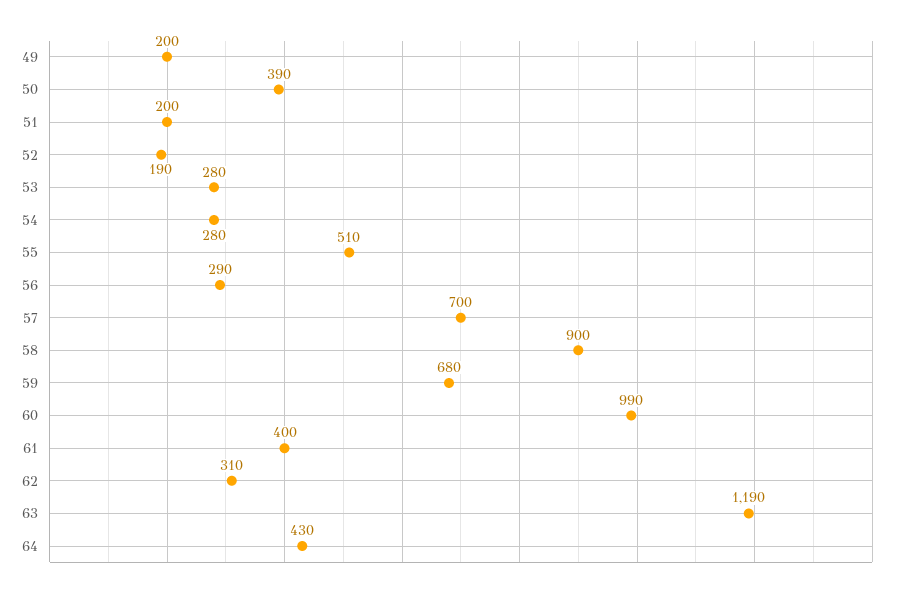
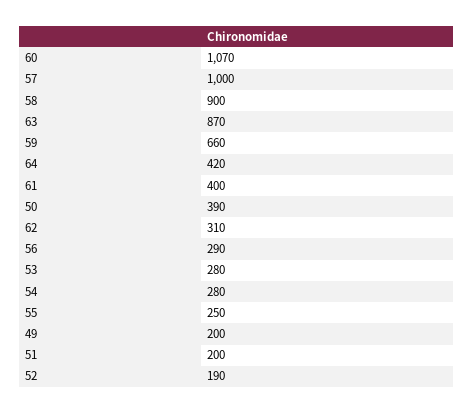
  {
    "49": 200,
    "50": 390,
    "51": 200,
    "52": 190,
    "53": 280,
    "54": 280,
-   "55": 510,
+   "55": 250,
    "56": 290,
-   "57": 700,
+   "57": 1000,
    "58": 900,
-   "59": 680,
+   "59": 660,
-   "60": 990,
+   "60": 1070,
    "61": 400,
    "62": 310,
-   "63": 1190,
+   "63": 870,
-   "64": 430
+   "64": 420
  }

